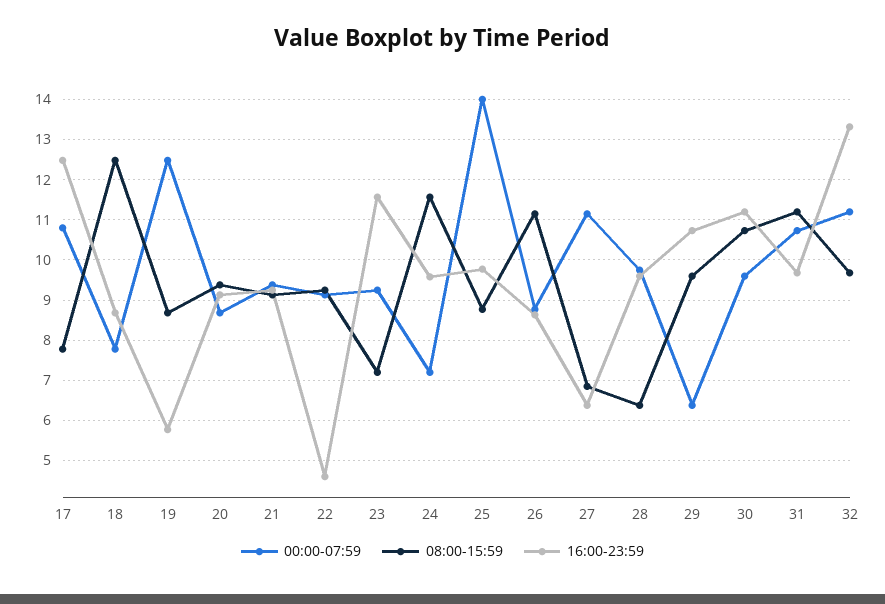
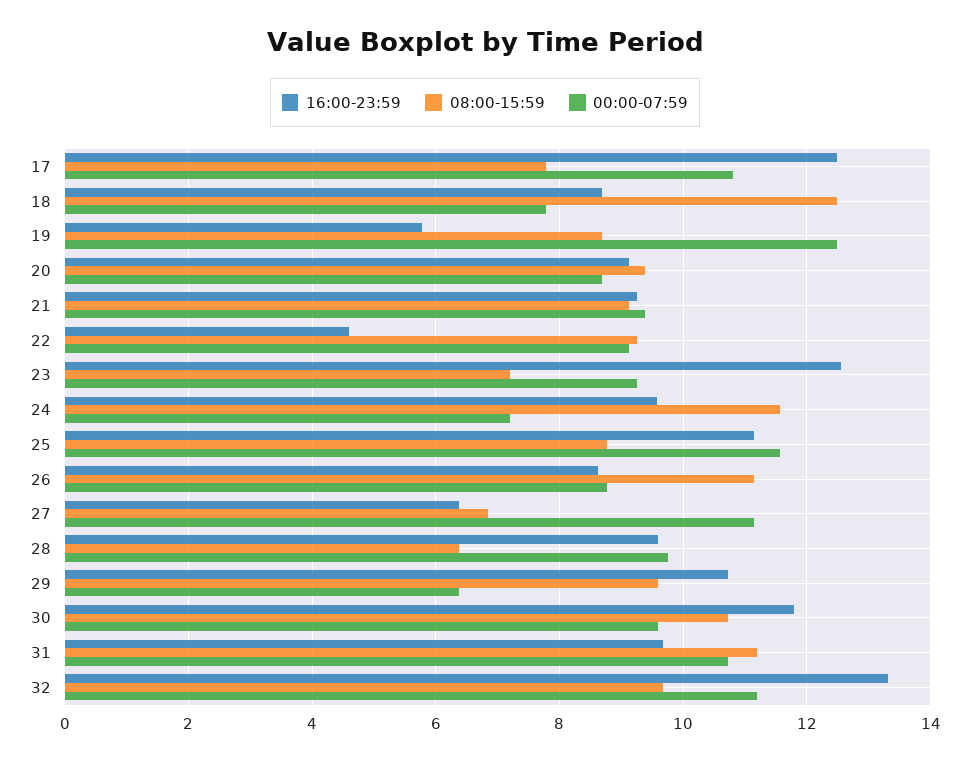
  {
    "00:00-07:59": {
      "17": 10.8,
      "18": 7.8,
      "19": 12.4,
      "20": 8.6,
      "21": 9.4,
      "22": 9.2,
      "23": 9.2,
      "24": 7.2,
-     "25": 14,
+     "25": 11.6,
      "26": 8.8,
      "27": 11.2,
      "28": 9.8,
      "29": 6.4,
      "30": 9.6,
      "31": 10.8,
      "32": 11.2
    },
    "08:00-15:59": {
      "17": 7.8,
      "18": 12.4,
      "19": 8.6,
      "20": 9.4,
      "21": 9.2,
      "22": 9.2,
      "23": 7.2,
      "24": 11.6,
      "25": 8.8,
      "26": 11.2,
      "27": 6.8,
      "28": 6.4,
      "29": 9.6,
      "30": 10.8,
      "31": 11.2,
      "32": 9.6
    },
    "16:00-23:59": {
      "17": 12.4,
      "18": 8.6,
      "19": 5.8,
      "20": 9.2,
      "21": 9.2,
      "22": 4.6,
-     "23": 11.6,
+     "23": 12.6,
      "24": 9.6,
-     "25": 9.8,
+     "25": 11.2,
      "26": 8.6,
      "27": 6.4,
      "28": 9.6,
      "29": 10.8,
-     "30": 11.2,
+     "30": 11.8,
      "31": 9.6,
      "32": 13.4
    }
  }

